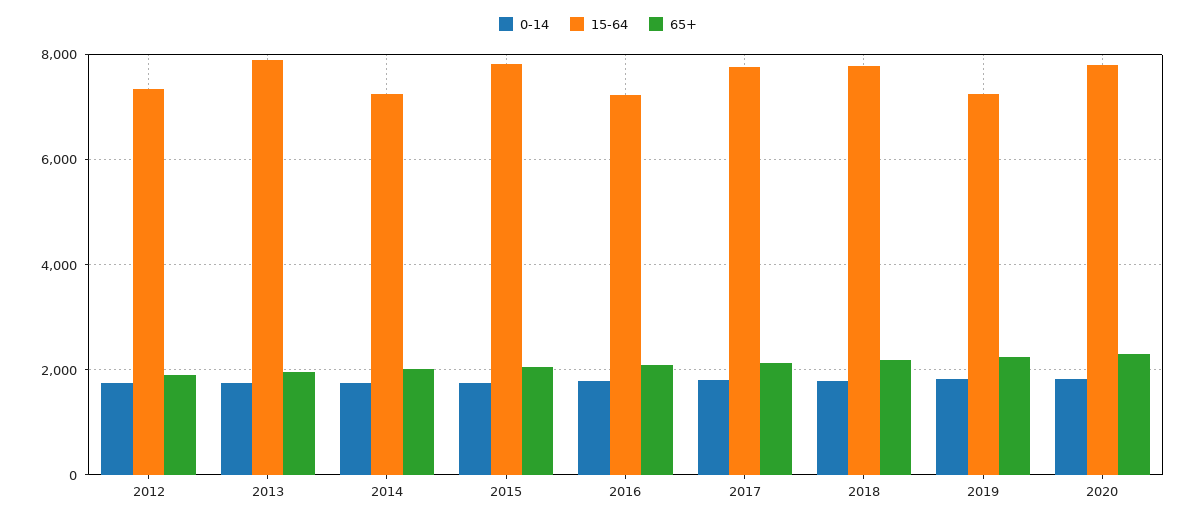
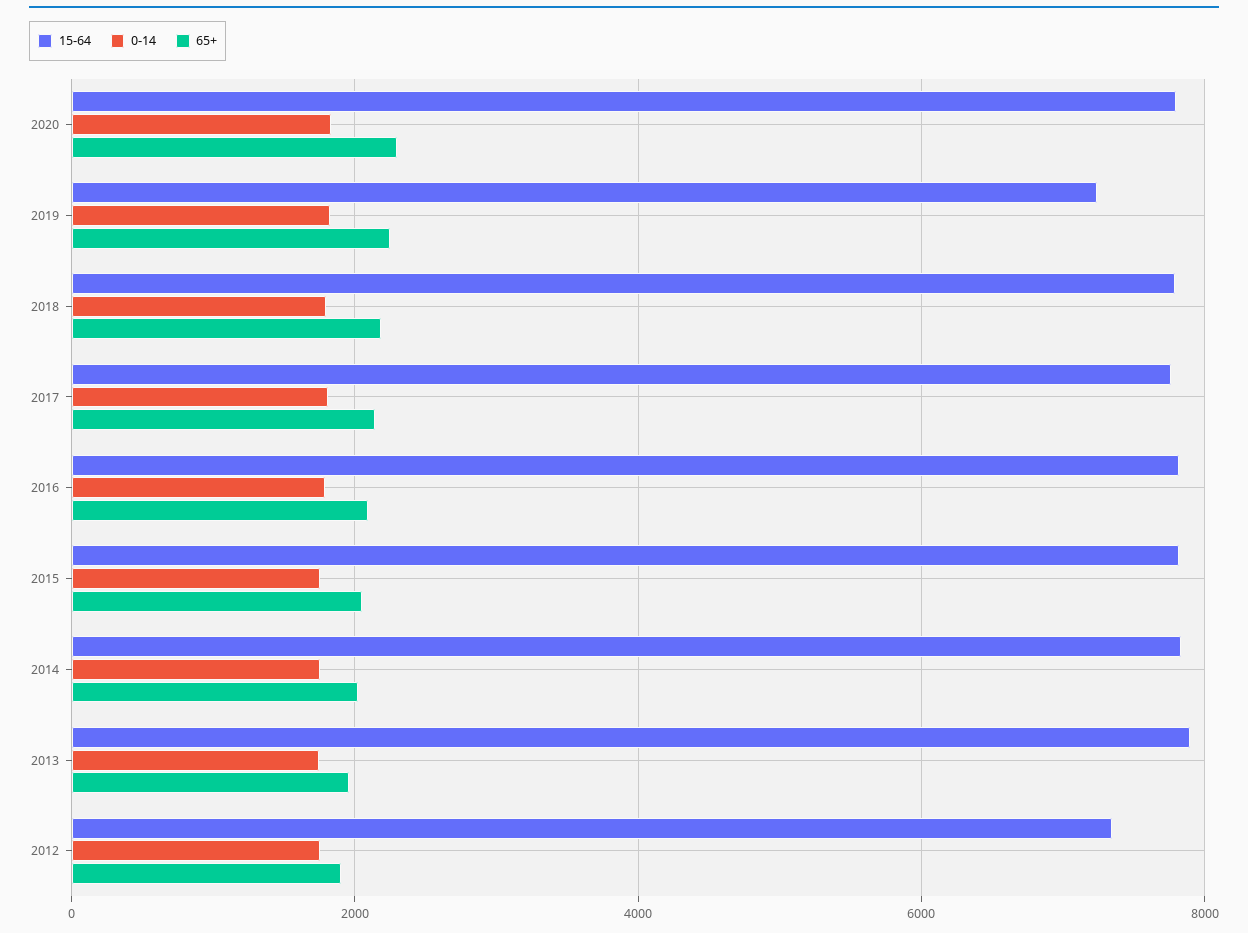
  {
    "0-14": {
      "2012": 1800,
      "2013": 1800,
      "2014": 1800,
      "2015": 1800,
      "2016": 1800,
      "2017": 1800,
      "2018": 1800,
      "2019": 1800,
      "2020": 1800
    },
    "15-64": {
      "2012": 7400,
      "2013": 7800,
-     "2014": 7200,
+     "2014": 7800,
      "2015": 7800,
-     "2016": 7200,
+     "2016": 7800,
      "2017": 7800,
      "2018": 7800,
      "2019": 7200,
      "2020": 7800
    },
    "65+": {
      "2012": 2000,
      "2013": 2000,
      "2014": 2000,
      "2015": 2000,
      "2016": 2000,
      "2017": 2200,
      "2018": 2200,
      "2019": 2200,
      "2020": 2200
    }
  }

